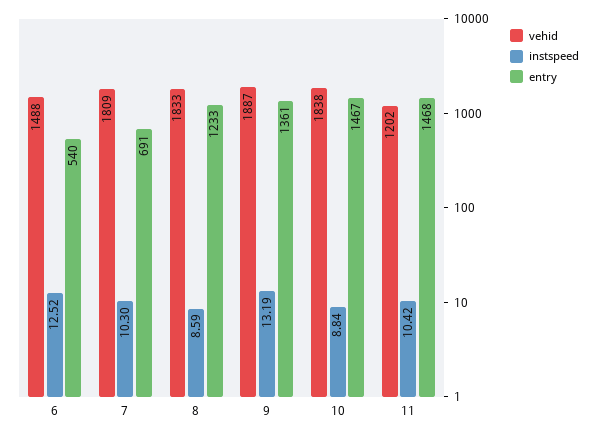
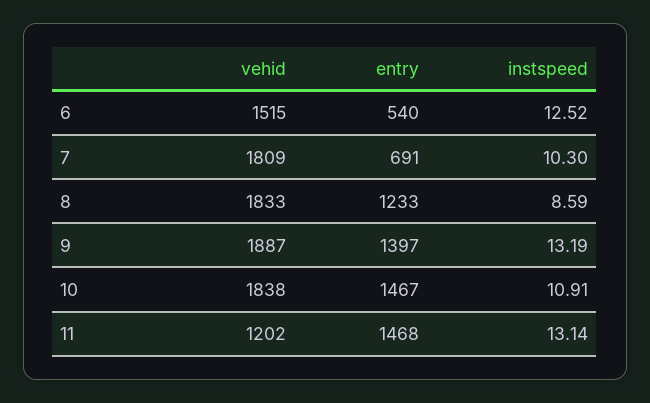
  {
    "vehid": {
-     "6": 1488,
+     "6": 1515,
      "7": 1809,
      "8": 1833,
      "9": 1887,
      "10": 1838,
      "11": 1202
    },
    "instspeed": {
      "6": 12.52,
      "7": 10.3,
      "8": 8.59,
      "9": 13.19,
-     "10": 8.84,
+     "10": 10.91,
-     "11": 10.42
+     "11": 13.14
    },
    "entry": {
      "6": 540,
      "7": 691,
      "8": 1233,
-     "9": 1361,
+     "9": 1397,
      "10": 1467,
      "11": 1468
    }
  }

